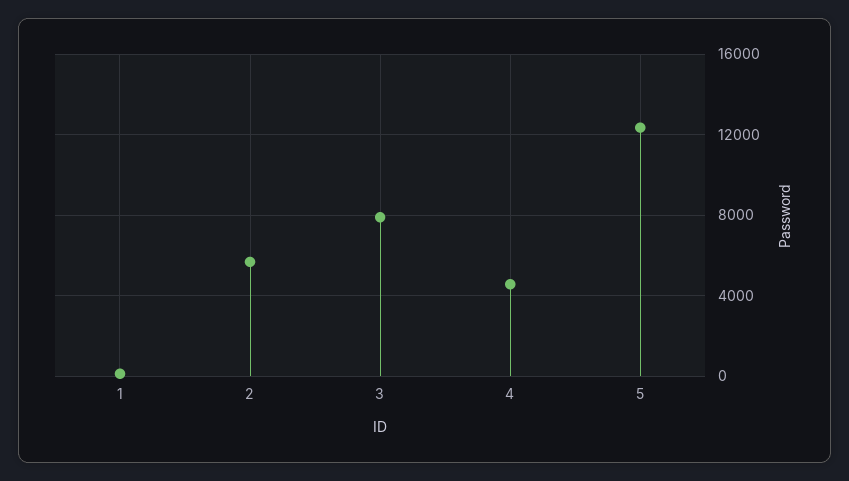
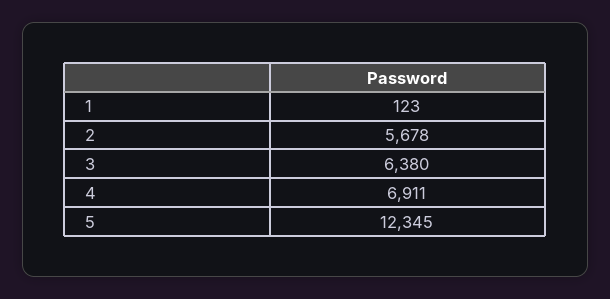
  {
    "1": 123,
    "2": 5678,
-   "3": 8000,
+   "3": 6380,
-   "4": 4500,
+   "4": 6911,
    "5": 12345
  }

